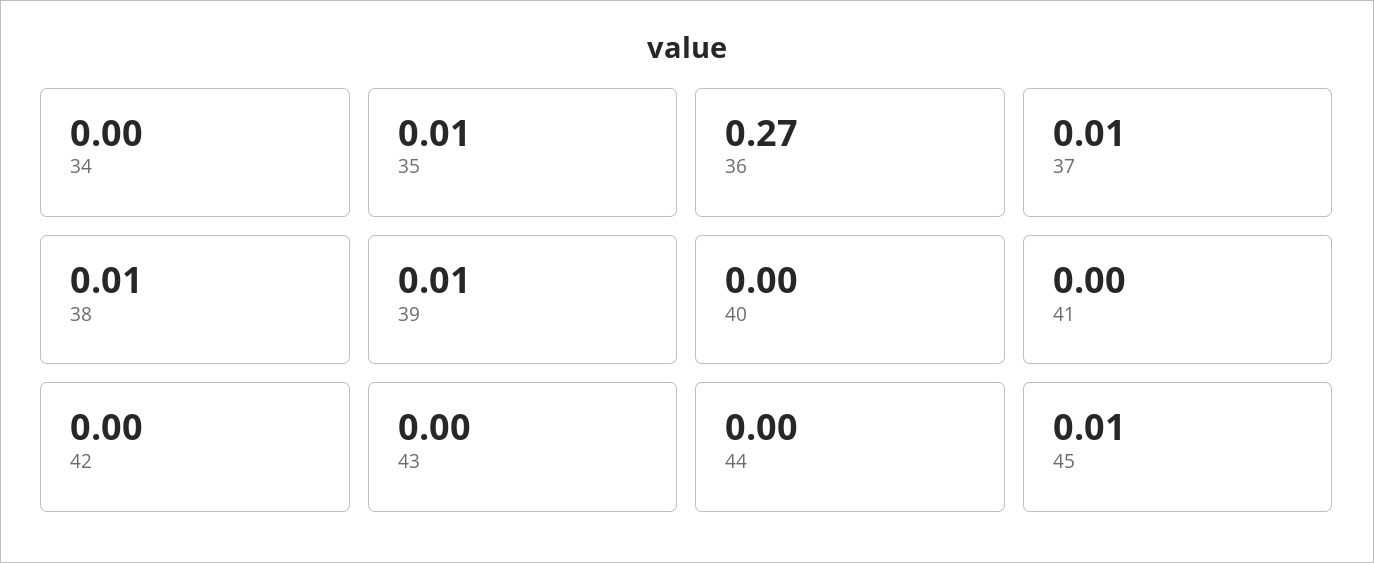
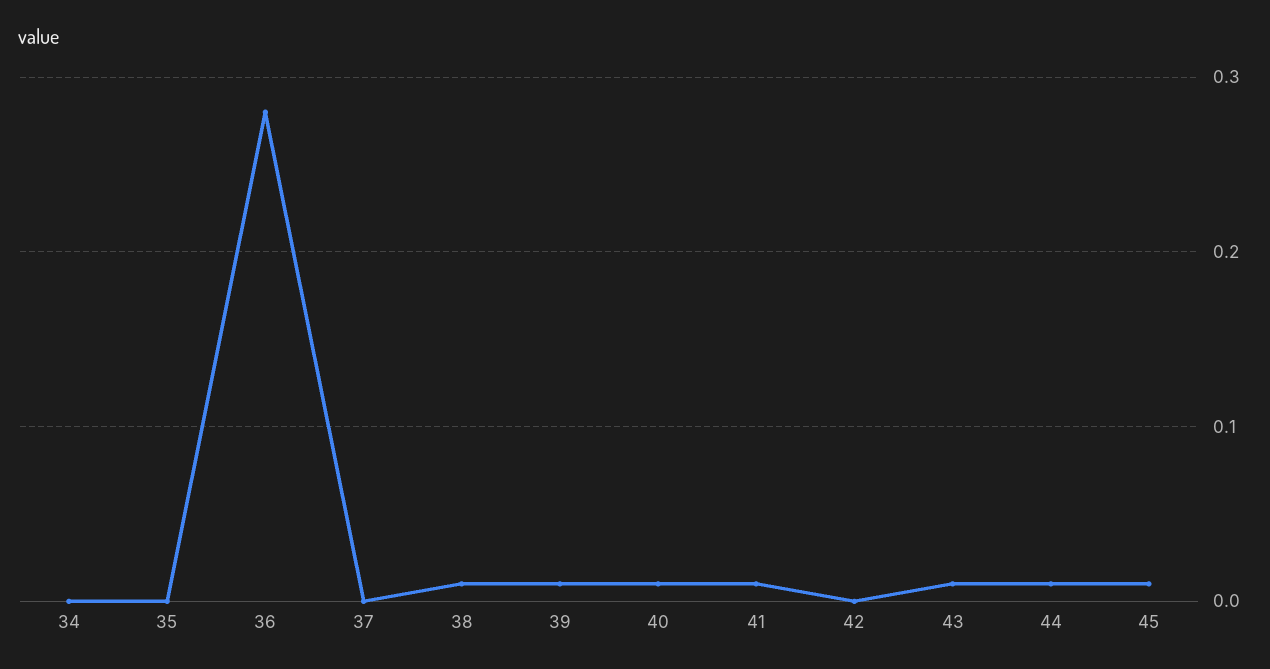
  {
    "34": 0,
-   "35": 0.01,
+   "35": 0,
-   "36": 0.27,
+   "36": 0.28,
-   "37": 0.01,
+   "37": 0,
    "38": 0.01,
    "39": 0.01,
-   "40": 0,
+   "40": 0.01,
-   "41": 0,
+   "41": 0.01,
    "42": 0,
-   "43": 0,
+   "43": 0.01,
-   "44": 0,
+   "44": 0.01,
    "45": 0.01
  }

